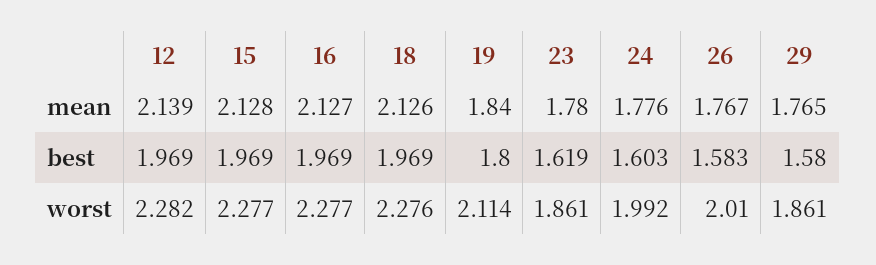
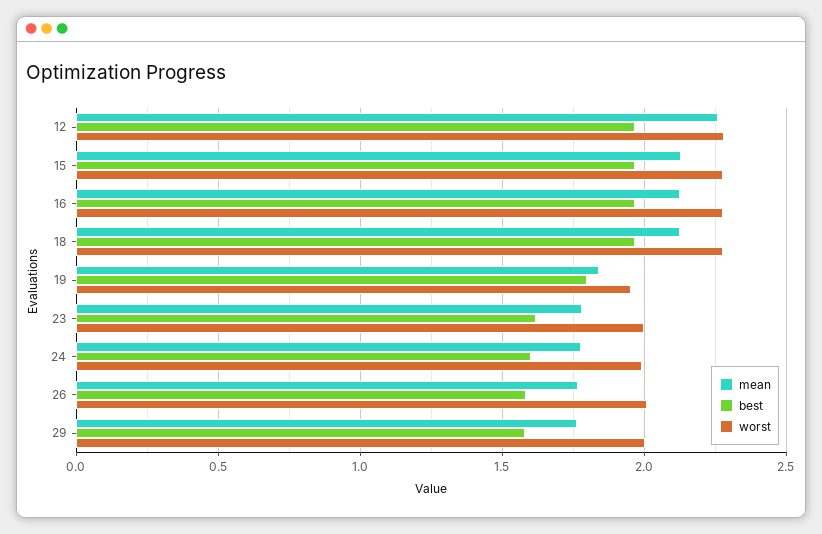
  {
    "mean": {
-     "12": 2.139,
+     "12": 2.25,
      "15": 2.128,
      "16": 2.127,
      "18": 2.126,
      "19": 1.84,
      "23": 1.78,
      "24": 1.776,
      "26": 1.767,
      "29": 1.765
    },
    "best": {
      "12": 1.969,
      "15": 1.969,
      "16": 1.969,
      "18": 1.969,
      "19": 1.8,
      "23": 1.619,
      "24": 1.603,
      "26": 1.583,
      "29": 1.58
    },
    "worst": {
      "12": 2.282,
      "15": 2.277,
      "16": 2.277,
      "18": 2.276,
-     "19": 2.114,
+     "19": 1.95,
-     "23": 1.861,
+     "23": 2,
      "24": 1.992,
      "26": 2.01,
-     "29": 1.861
+     "29": 2
    }
  }

